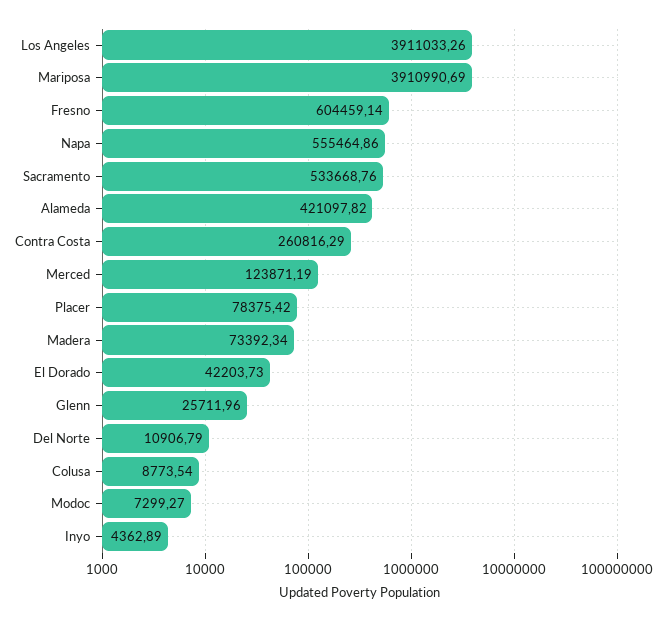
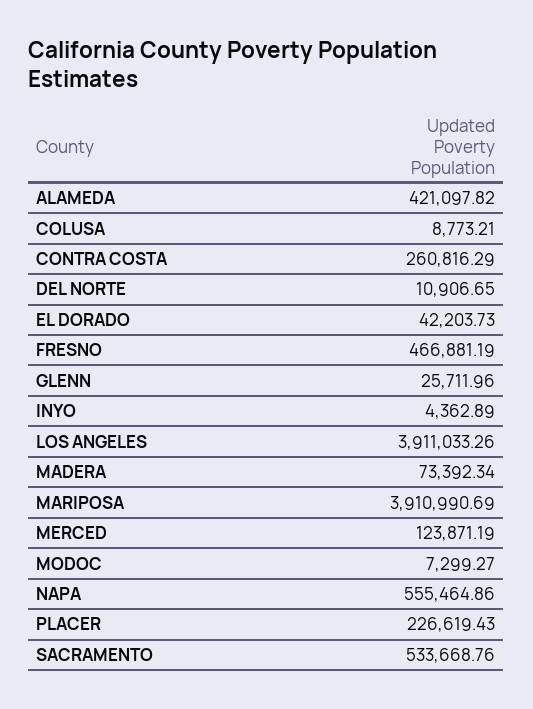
  {
    "Los Angeles": 3911033.26,
    "Mariposa": 3910990.69,
-   "Fresno": 604459.14,
+   "Fresno": 466881.19,
    "Napa": 555464.86,
    "Sacramento": 533668.76,
    "Alameda": 421097.82,
    "Contra Costa": 260816.29,
    "Merced": 123871.19,
-   "Placer": 78375.42,
+   "Placer": 226619.43,
    "Madera": 73392.34,
    "El Dorado": 42203.73,
    "Glenn": 25711.96,
-   "Del Norte": 10906.79,
+   "Del Norte": 10906.65,
-   "Colusa": 8773.54,
+   "Colusa": 8773.21,
    "Modoc": 7299.27,
    "Inyo": 4362.89
  }

